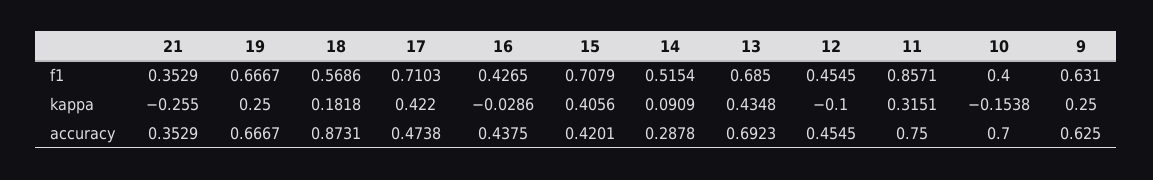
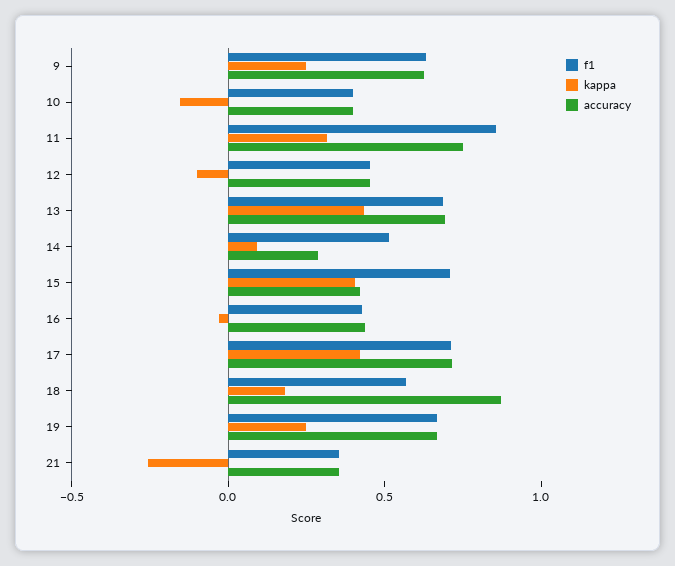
  {
    "f1": {
      "21": 0.3529,
      "19": 0.6667,
      "18": 0.5686,
      "17": 0.7103,
      "16": 0.4265,
      "15": 0.7079,
      "14": 0.5154,
      "13": 0.685,
      "12": 0.4545,
      "11": 0.8571,
      "10": 0.4,
      "9": 0.631
    },
    "kappa": {
      "21": -0.255,
      "19": 0.25,
      "18": 0.1818,
      "17": 0.422,
      "16": -0.0286,
      "15": 0.4056,
      "14": 0.0909,
      "13": 0.4348,
      "12": -0.1,
      "11": 0.3151,
      "10": -0.1538,
      "9": 0.25
    },
    "accuracy": {
      "21": 0.3529,
      "19": 0.6667,
      "18": 0.8731,
-     "17": 0.4738,
+     "17": 0.7,
      "16": 0.4375,
      "15": 0.4201,
      "14": 0.2878,
      "13": 0.6923,
      "12": 0.4545,
      "11": 0.75,
-     "10": 0.7,
+     "10": 0.4,
      "9": 0.625
    }
  }

